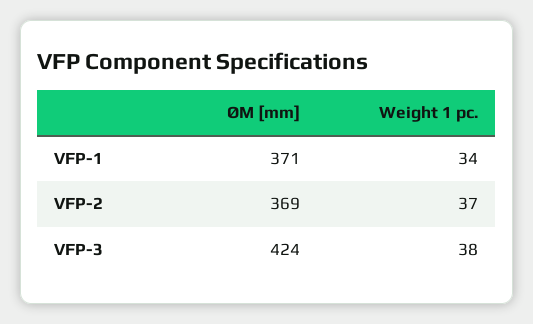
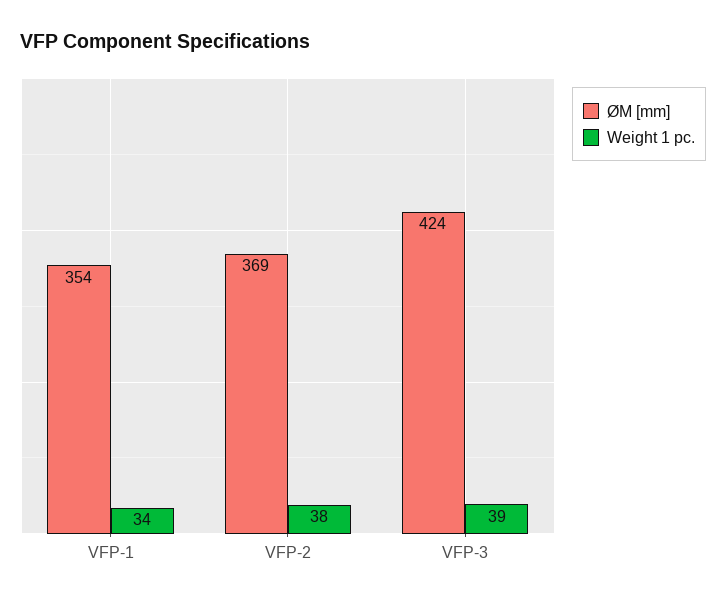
  {
    "ØM [mm]": {
-     "VFP-1": 371,
+     "VFP-1": 354,
      "VFP-2": 369,
      "VFP-3": 424
    },
    "Weight 1 pc.": {
      "VFP-1": 34,
-     "VFP-2": 37,
+     "VFP-2": 38,
-     "VFP-3": 38
+     "VFP-3": 39
    }
  }

